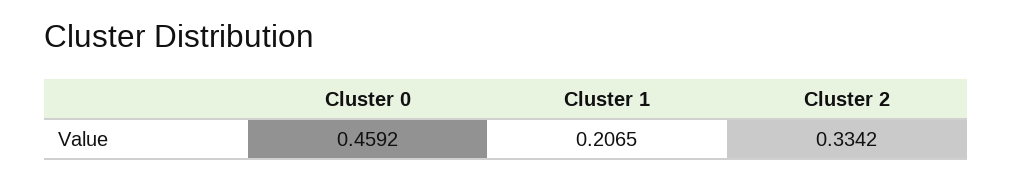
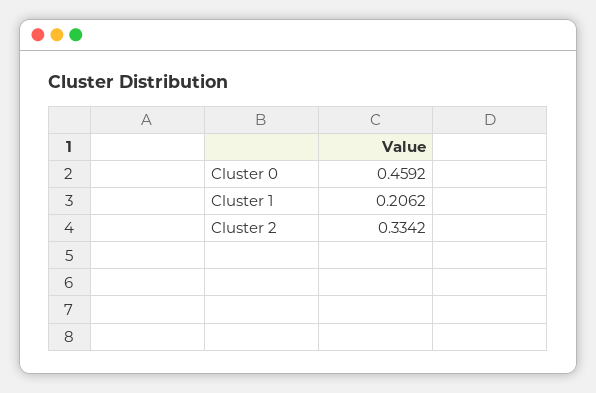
  {
    "Cluster 0": 0.4592,
-   "Cluster 1": 0.2065,
+   "Cluster 1": 0.2062,
    "Cluster 2": 0.3342
  }

